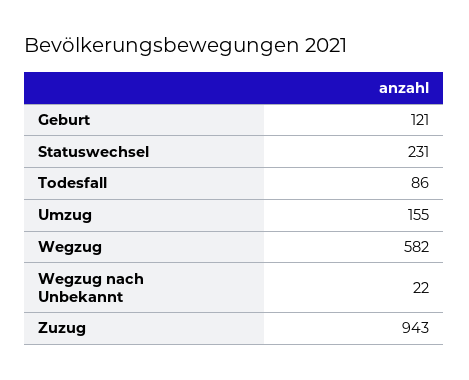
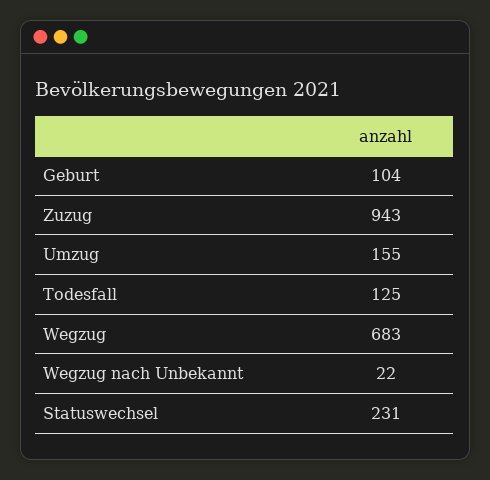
  {
-   "Geburt": 121,
+   "Geburt": 104,
    "Statuswechsel": 231,
-   "Todesfall": 86,
+   "Todesfall": 125,
    "Umzug": 155,
-   "Wegzug": 582,
+   "Wegzug": 683,
    "Wegzug nach Unbekannt": 22,
    "Zuzug": 943
  }

